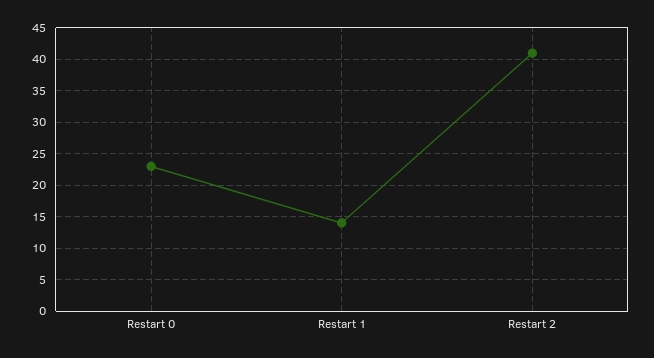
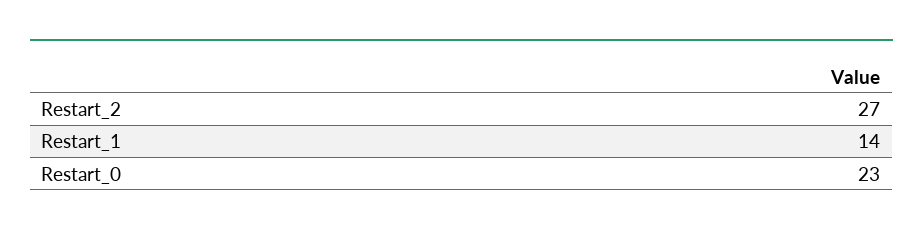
  {
    "Restart 0": 23,
    "Restart 1": 14,
-   "Restart 2": 41
+   "Restart 2": 27
  }

